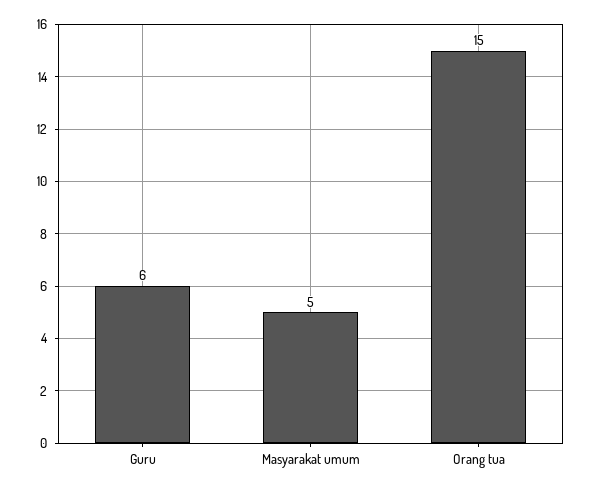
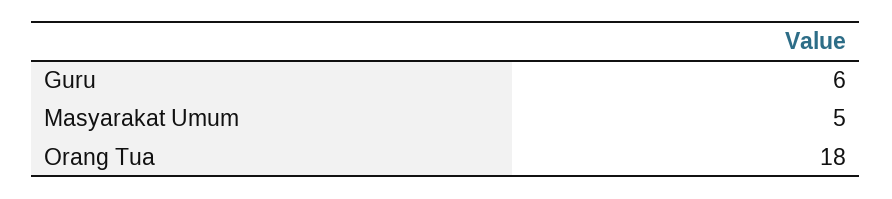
  {
    "Guru": 6,
    "Masyarakat umum": 5,
-   "Orang tua": 15
+   "Orang tua": 18
  }

